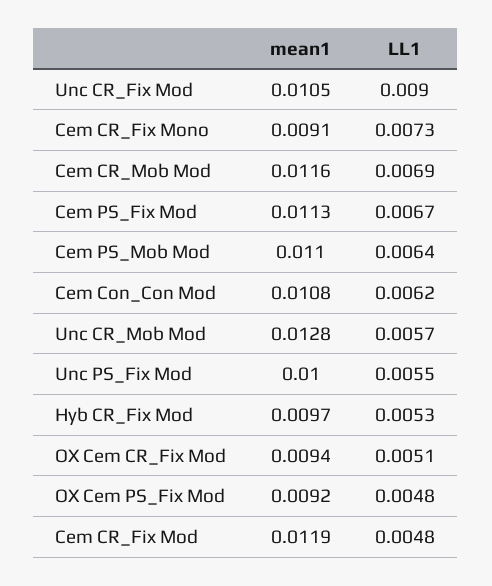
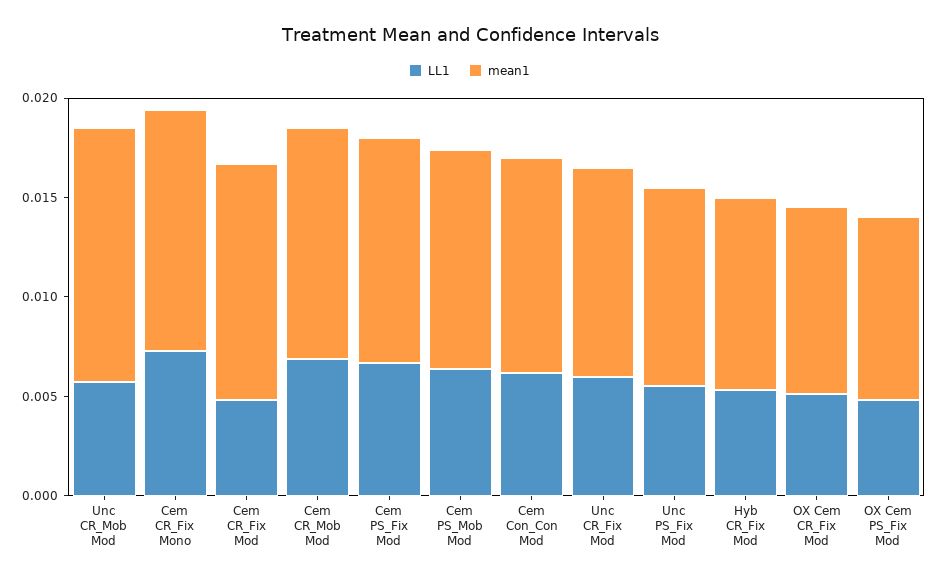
  {
    "mean1": {
      "Unc CR_Fix Mod": 0.0105,
-     "Cem CR_Fix Mono": 0.0091,
+     "Cem CR_Fix Mono": 0.012,
      "Cem CR_Mob Mod": 0.0116,
      "Cem PS_Fix Mod": 0.0113,
      "Cem PS_Mob Mod": 0.011,
      "Cem Con_Con Mod": 0.0108,
      "Unc CR_Mob Mod": 0.0128,
      "Unc PS_Fix Mod": 0.01,
      "Hyb CR_Fix Mod": 0.0097,
      "OX Cem CR_Fix Mod": 0.0094,
      "OX Cem PS_Fix Mod": 0.0092,
      "Cem CR_Fix Mod": 0.0119
    },
    "LL1": {
-     "Unc CR_Fix Mod": 0.009,
+     "Unc CR_Fix Mod": 0.006,
      "Cem CR_Fix Mono": 0.0073,
      "Cem CR_Mob Mod": 0.0069,
      "Cem PS_Fix Mod": 0.0067,
      "Cem PS_Mob Mod": 0.0064,
      "Cem Con_Con Mod": 0.0062,
      "Unc CR_Mob Mod": 0.0057,
      "Unc PS_Fix Mod": 0.0055,
      "Hyb CR_Fix Mod": 0.0053,
      "OX Cem CR_Fix Mod": 0.0051,
      "OX Cem PS_Fix Mod": 0.0048,
      "Cem CR_Fix Mod": 0.0048
    }
  }

